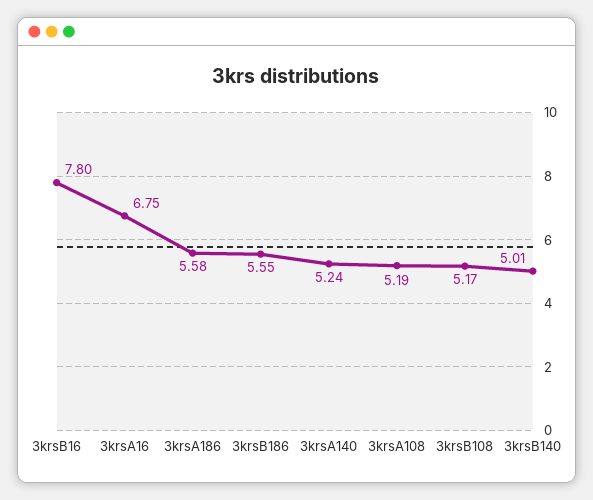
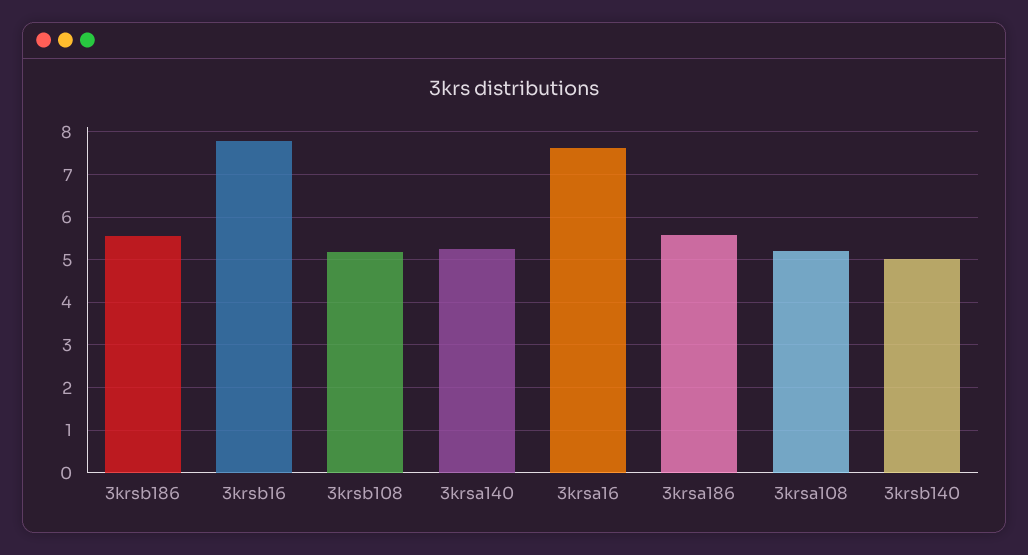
  {
    "3krsB16": 7.8,
-   "3krsA16": 6.75,
+   "3krsA16": 7.6,
    "3krsA186": 5.58,
    "3krsB186": 5.55,
    "3krsA140": 5.24,
    "3krsA108": 5.19,
    "3krsB108": 5.17,
    "3krsB140": 5.01
  }

